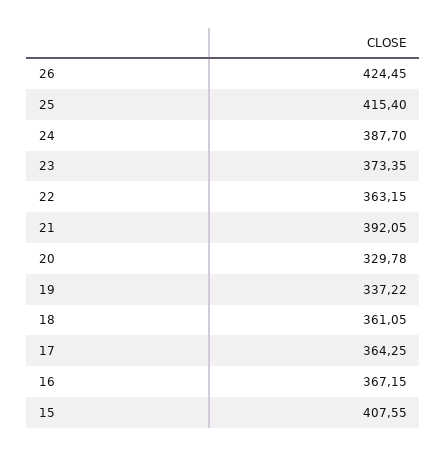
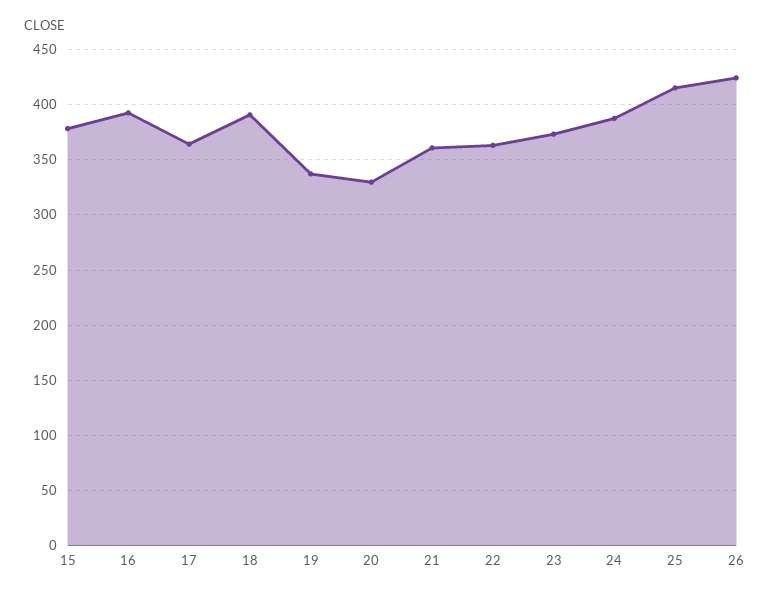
  {
    "26": 424.45,
    "25": 415.4,
    "24": 387.7,
    "23": 373.35,
    "22": 363.15,
-   "21": 392.05,
+   "21": 360,
    "20": 329.78,
    "19": 337.22,
-   "18": 361.05,
+   "18": 390,
    "17": 364.25,
-   "16": 367.15,
+   "16": 390,
-   "15": 407.55
+   "15": 380
  }

